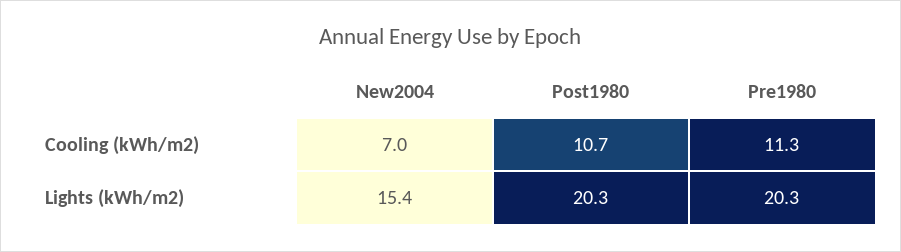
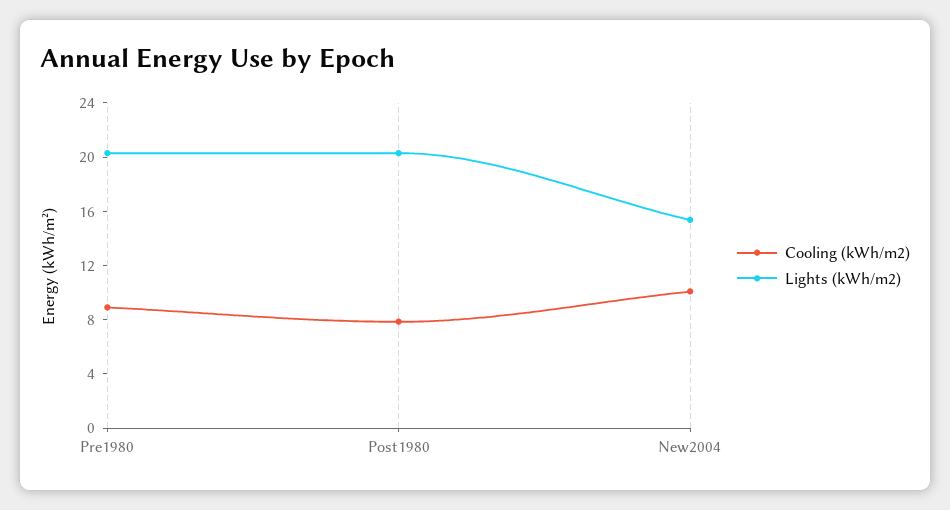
  {
    "Cooling (kWh/m2)": {
-     "New2004": 7,
+     "New2004": 10,
-     "Post1980": 10.7,
+     "Post1980": 8,
-     "Pre1980": 11.3
+     "Pre1980": 9
    },
    "Lights (kWh/m2)": {
      "New2004": 15.4,
      "Post1980": 20.3,
      "Pre1980": 20.3
    }
  }

